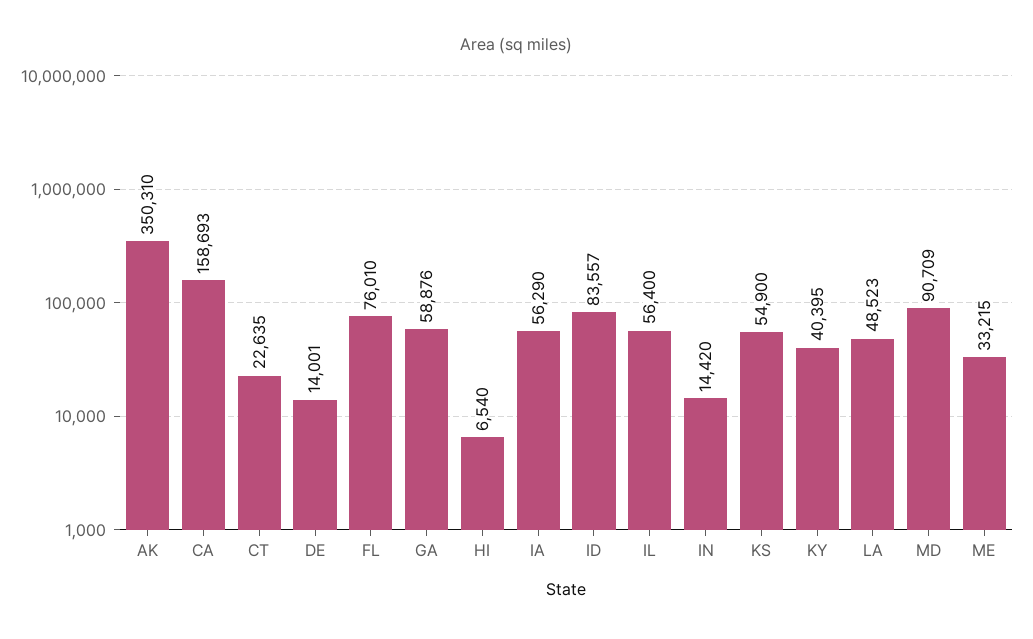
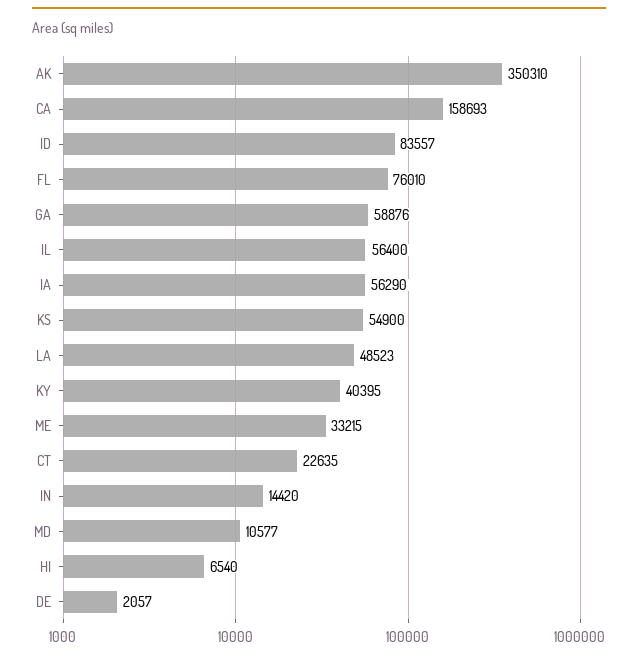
  {
    "AK": 350310,
    "CA": 158693,
    "CT": 22635,
-   "DE": 14001,
+   "DE": 2057,
    "FL": 76010,
    "GA": 58876,
    "HI": 6540,
    "IA": 56290,
    "ID": 83557,
    "IL": 56400,
    "IN": 14420,
    "KS": 54900,
    "KY": 40395,
    "LA": 48523,
-   "MD": 90709,
+   "MD": 10577,
    "ME": 33215
  }

